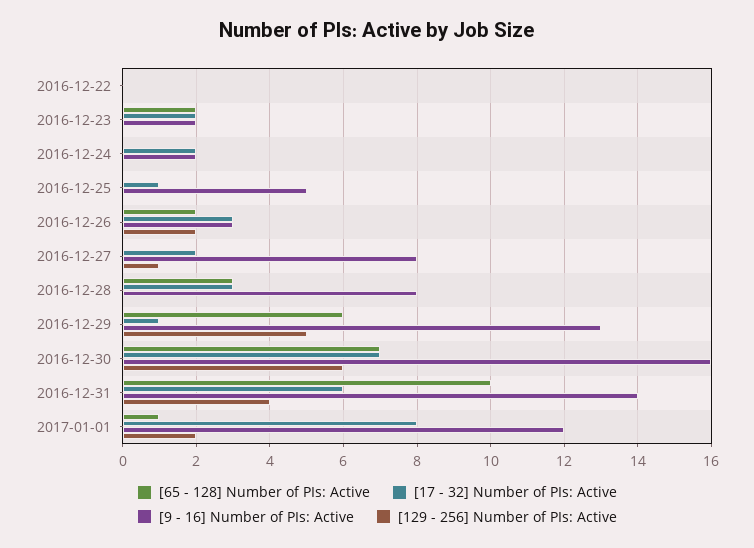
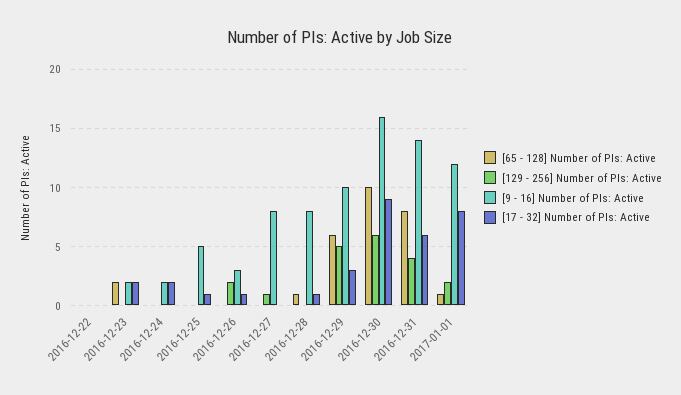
  {
    "[65 - 128] Number of PIs: Active": {
      "2016-12-22": 0,
      "2016-12-23": 2,
      "2016-12-24": 0,
      "2016-12-25": 0,
-     "2016-12-26": 2,
+     "2016-12-26": 0,
      "2016-12-27": 0,
-     "2016-12-28": 3,
+     "2016-12-28": 1,
      "2016-12-29": 6,
-     "2016-12-30": 7,
+     "2016-12-30": 10,
-     "2016-12-31": 10,
+     "2016-12-31": 8,
      "2017-01-01": 1
    },
    "[17 - 32] Number of PIs: Active": {
      "2016-12-22": 0,
      "2016-12-23": 2,
      "2016-12-24": 2,
      "2016-12-25": 1,
-     "2016-12-26": 3,
+     "2016-12-26": 1,
-     "2016-12-27": 2,
+     "2016-12-27": 0,
-     "2016-12-28": 3,
+     "2016-12-28": 1,
-     "2016-12-29": 1,
+     "2016-12-29": 3,
-     "2016-12-30": 7,
+     "2016-12-30": 9,
      "2016-12-31": 6,
      "2017-01-01": 8
    },
    "[9 - 16] Number of PIs: Active": {
      "2016-12-22": 0,
      "2016-12-23": 2,
      "2016-12-24": 2,
      "2016-12-25": 5,
      "2016-12-26": 3,
      "2016-12-27": 8,
      "2016-12-28": 8,
-     "2016-12-29": 13,
+     "2016-12-29": 10,
      "2016-12-30": 16,
      "2016-12-31": 14,
      "2017-01-01": 12
    },
    "[129 - 256] Number of PIs: Active": {
      "2016-12-22": 0,
      "2016-12-23": 0,
      "2016-12-24": 0,
      "2016-12-25": 0,
      "2016-12-26": 2,
      "2016-12-27": 1,
      "2016-12-28": 0,
      "2016-12-29": 5,
      "2016-12-30": 6,
      "2016-12-31": 4,
      "2017-01-01": 2
    }
  }

